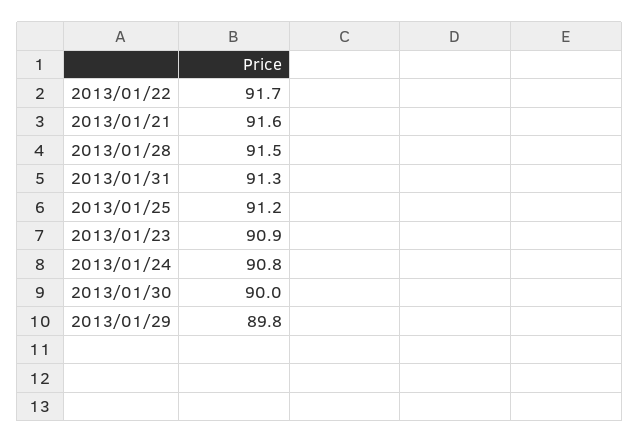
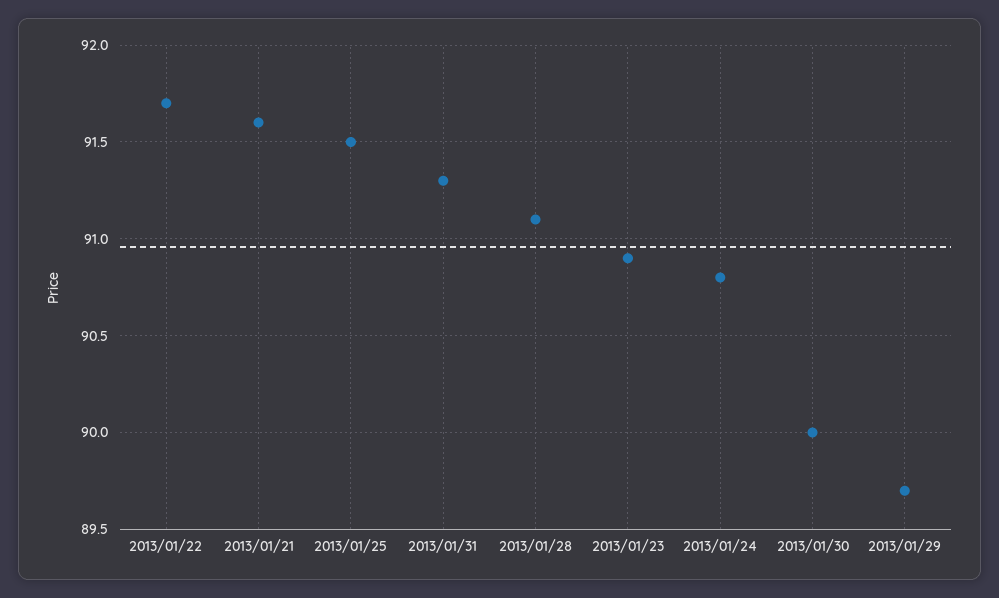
  {
    "2013/01/22": 91.7,
    "2013/01/21": 91.6,
-   "2013/01/28": 91.5,
+   "2013/01/28": 91.1,
    "2013/01/31": 91.3,
-   "2013/01/25": 91.2,
+   "2013/01/25": 91.5,
    "2013/01/23": 90.9,
    "2013/01/24": 90.8,
    "2013/01/30": 90,
-   "2013/01/29": 89.8
+   "2013/01/29": 89.7
  }

